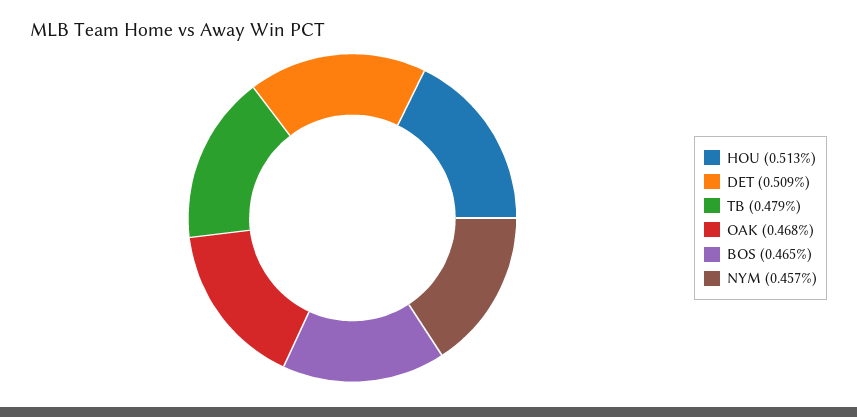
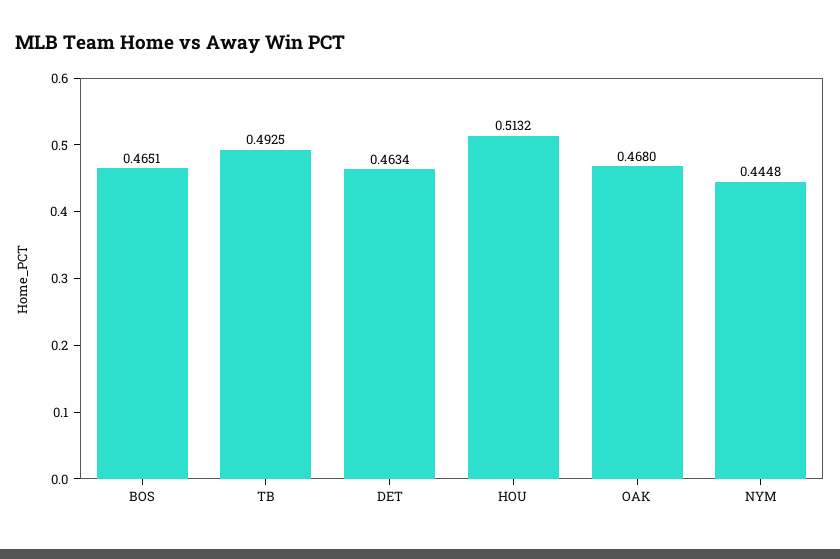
  {
    "HOU": 0.5132,
-   "DET": 0.509,
+   "DET": 0.4634,
-   "TB": 0.479,
+   "TB": 0.4925,
    "OAK": 0.468,
    "BOS": 0.4651,
-   "NYM": 0.457
+   "NYM": 0.4448
  }

